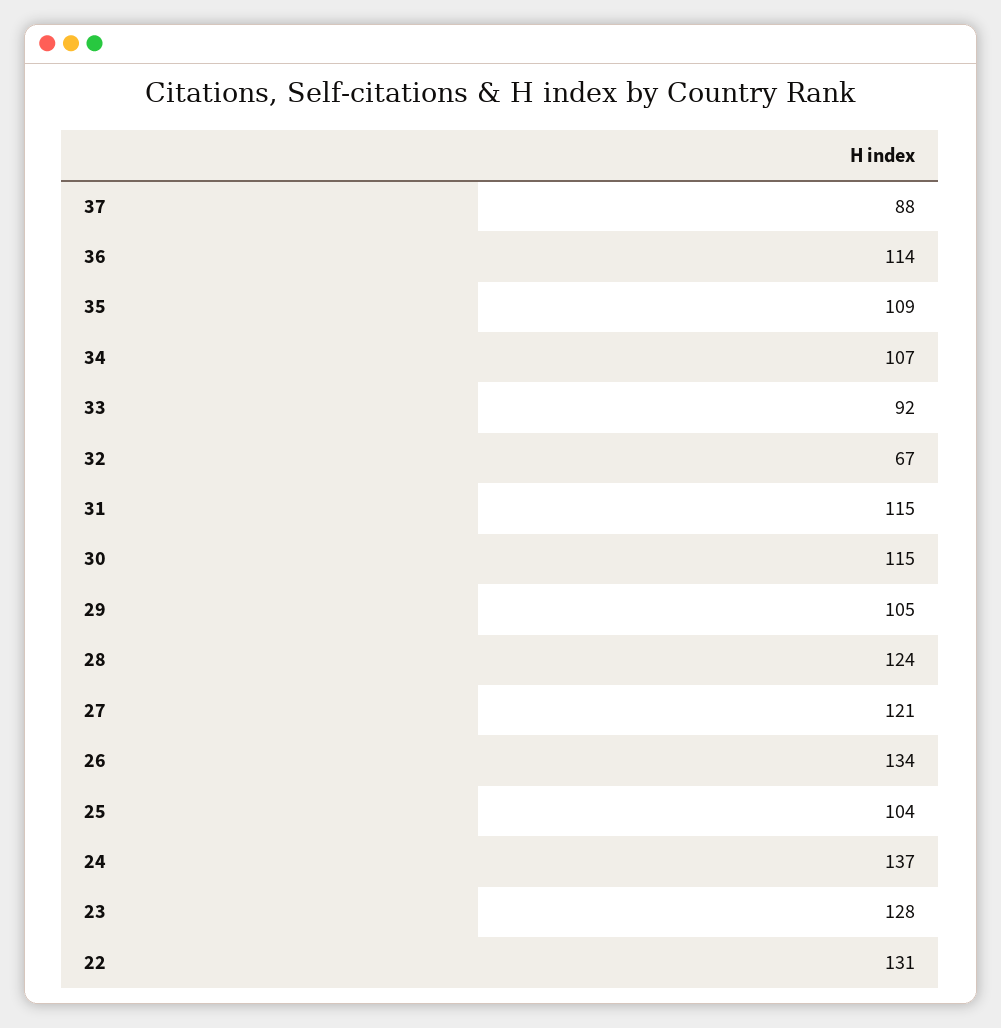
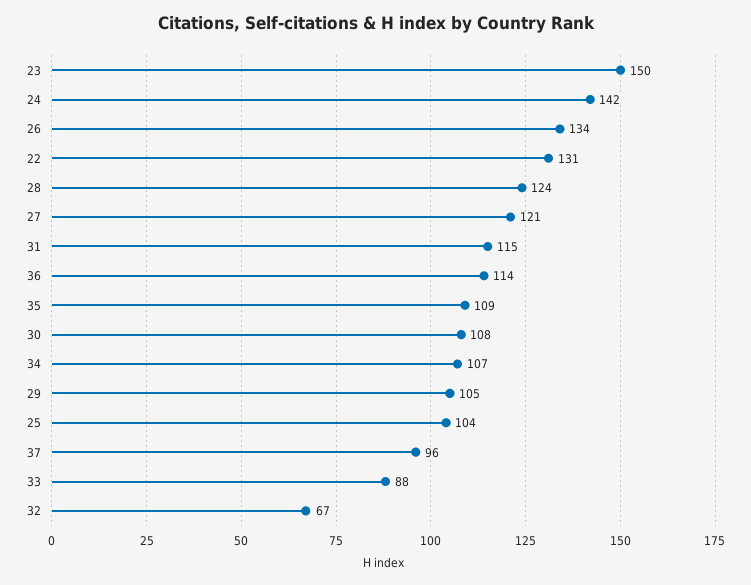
  {
-   "37": 88,
+   "37": 96,
    "36": 114,
    "35": 109,
    "34": 107,
-   "33": 92,
+   "33": 88,
    "32": 67,
    "31": 115,
-   "30": 115,
+   "30": 108,
    "29": 105,
    "28": 124,
    "27": 121,
    "26": 134,
    "25": 104,
-   "24": 137,
+   "24": 142,
-   "23": 128,
+   "23": 150,
    "22": 131
  }

